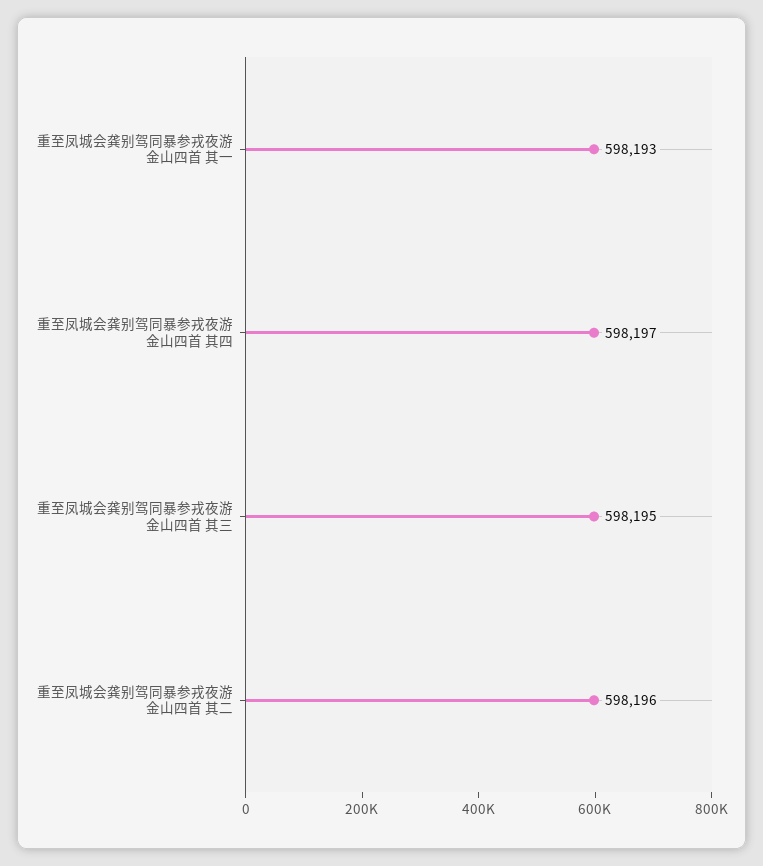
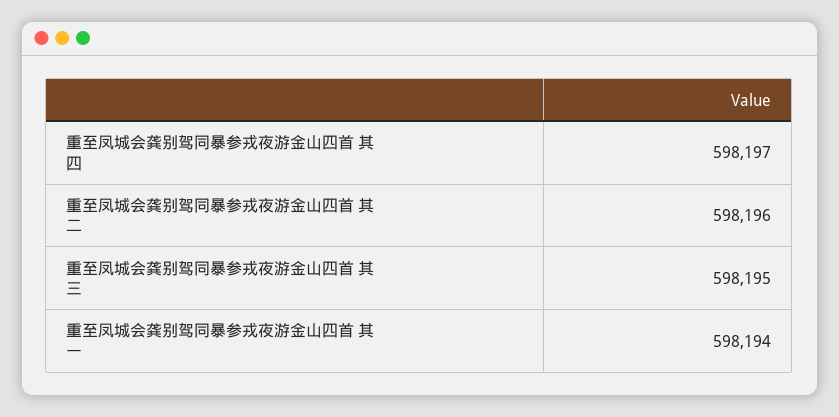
  {
-   "重至凤城会龚别驾同暴参戎夜游金山四首 其一": 598193,
+   "重至凤城会龚别驾同暴参戎夜游金山四首 其一": 598194,
    "重至凤城会龚别驾同暴参戎夜游金山四首 其四": 598197,
    "重至凤城会龚别驾同暴参戎夜游金山四首 其三": 598195,
    "重至凤城会龚别驾同暴参戎夜游金山四首 其二": 598196
  }

